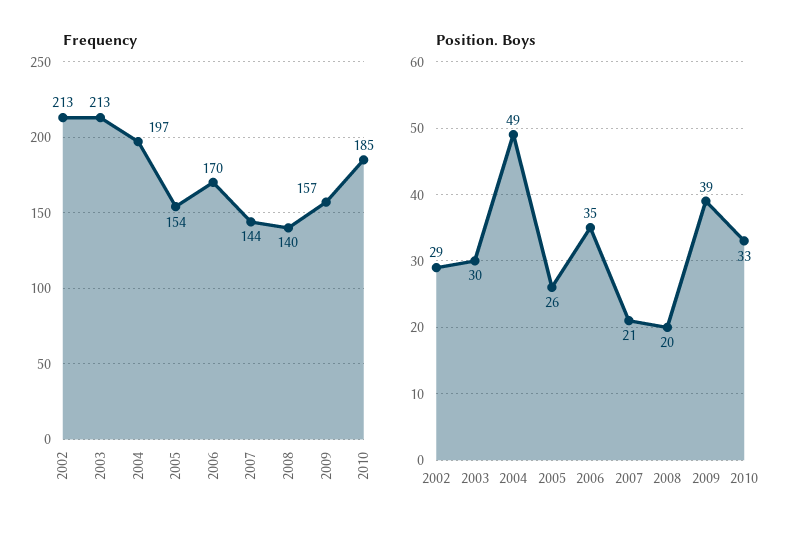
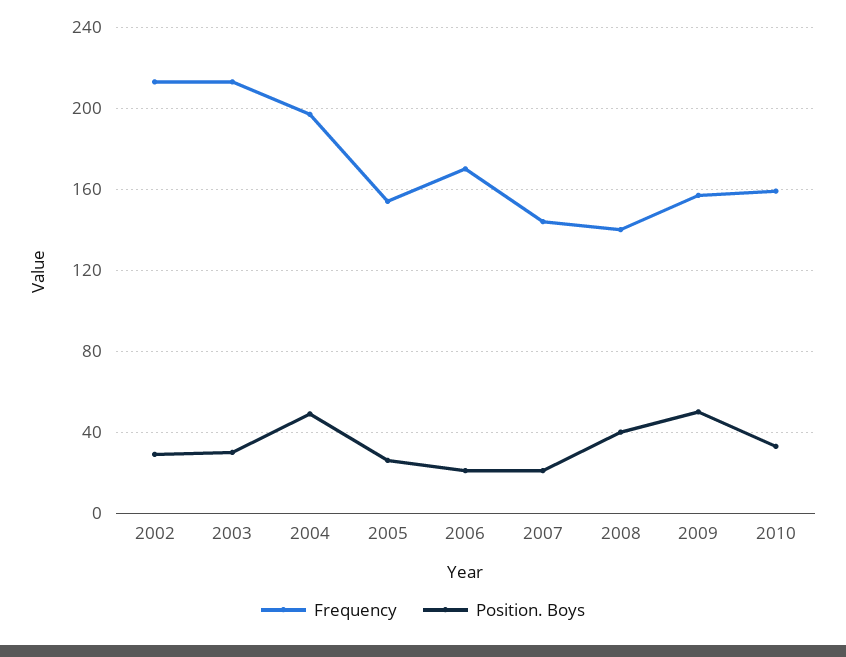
  {
    "Frequency": {
      "2002": 213,
      "2003": 213,
      "2004": 197,
      "2005": 154,
      "2006": 170,
      "2007": 144,
      "2008": 140,
      "2009": 157,
-     "2010": 185
+     "2010": 160
    },
    "Position. Boys": {
      "2002": 29,
      "2003": 30,
      "2004": 49,
      "2005": 26,
-     "2006": 35,
+     "2006": 20,
      "2007": 21,
-     "2008": 20,
+     "2008": 40,
-     "2009": 39,
+     "2009": 50,
      "2010": 33
    }
  }

